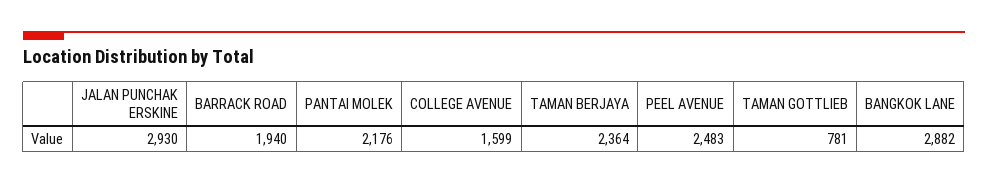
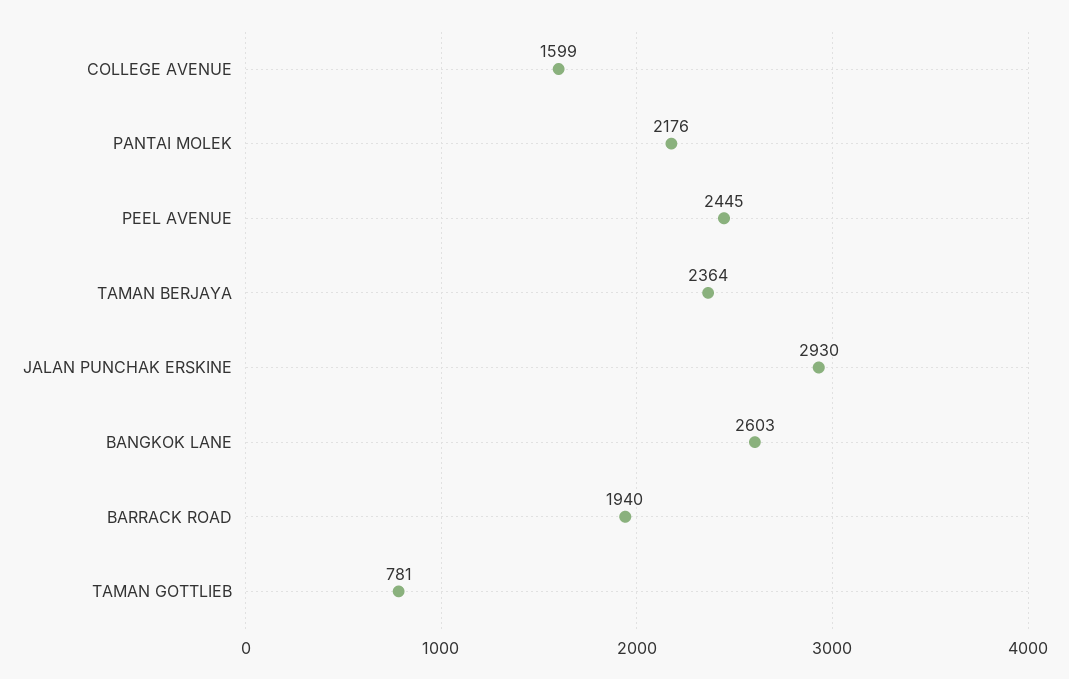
  {
    "JALAN PUNCHAK ERSKINE": 2930,
    "BARRACK ROAD": 1940,
    "PANTAI MOLEK": 2176,
    "COLLEGE AVENUE": 1599,
    "TAMAN BERJAYA": 2364,
-   "PEEL AVENUE": 2483,
+   "PEEL AVENUE": 2445,
    "TAMAN GOTTLIEB": 781,
-   "BANGKOK LANE": 2882
+   "BANGKOK LANE": 2603
  }

